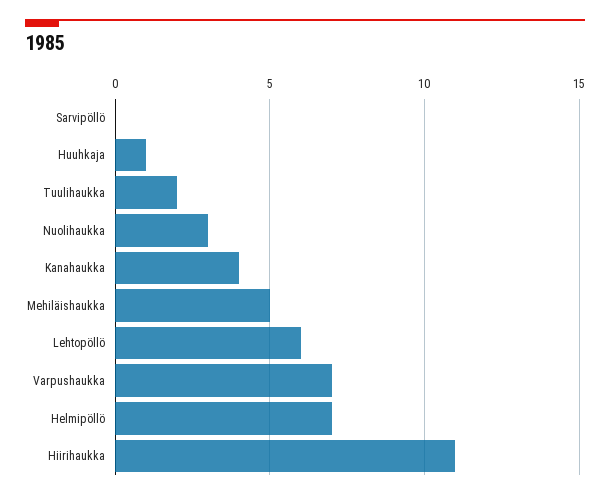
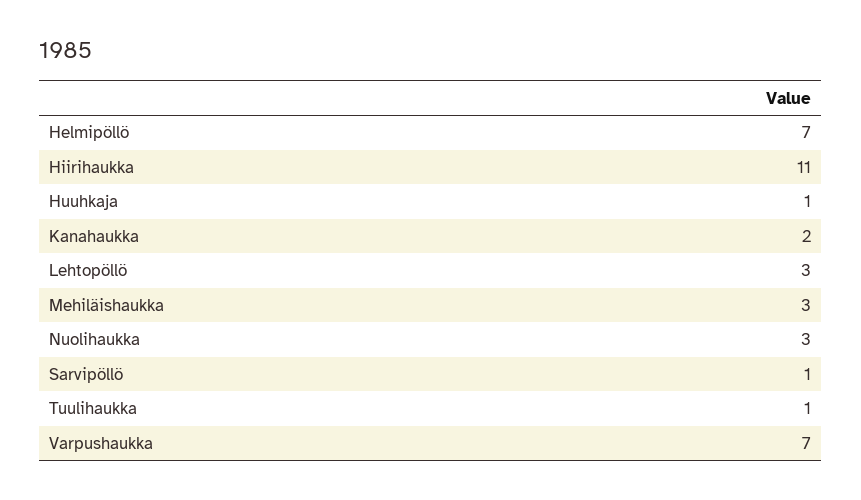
  {
-   "Sarvipöllö": 0,
+   "Sarvipöllö": 1,
    "Huuhkaja": 1,
-   "Tuulihaukka": 2,
+   "Tuulihaukka": 1,
    "Nuolihaukka": 3,
-   "Kanahaukka": 4,
+   "Kanahaukka": 2,
-   "Mehiläishaukka": 5,
+   "Mehiläishaukka": 3,
-   "Lehtopöllö": 6,
+   "Lehtopöllö": 3,
    "Varpushaukka": 7,
    "Helmipöllö": 7,
    "Hiirihaukka": 11
  }

